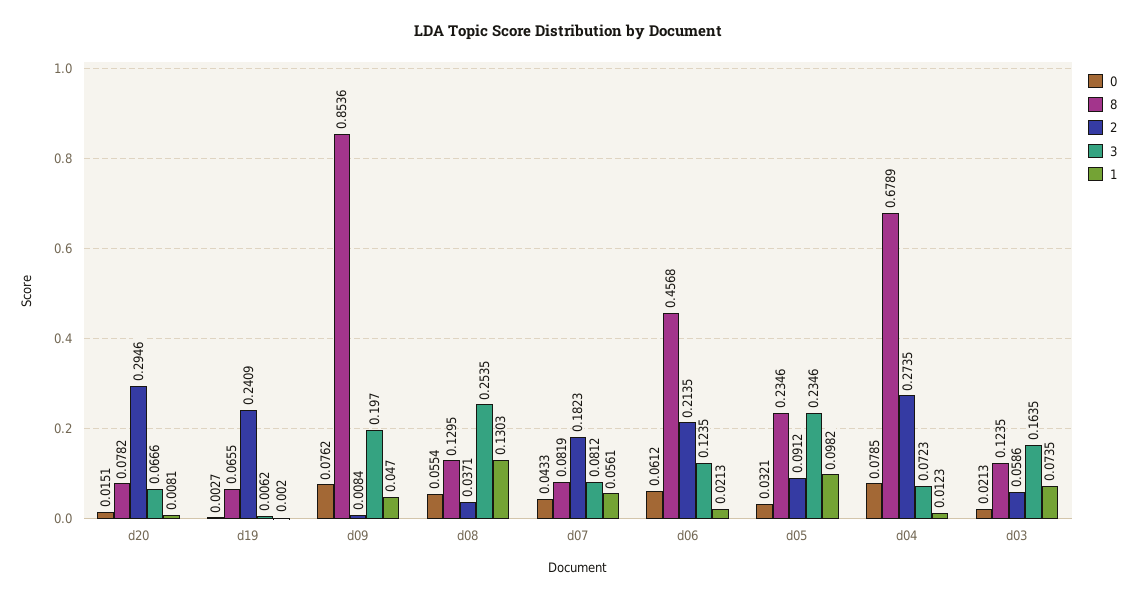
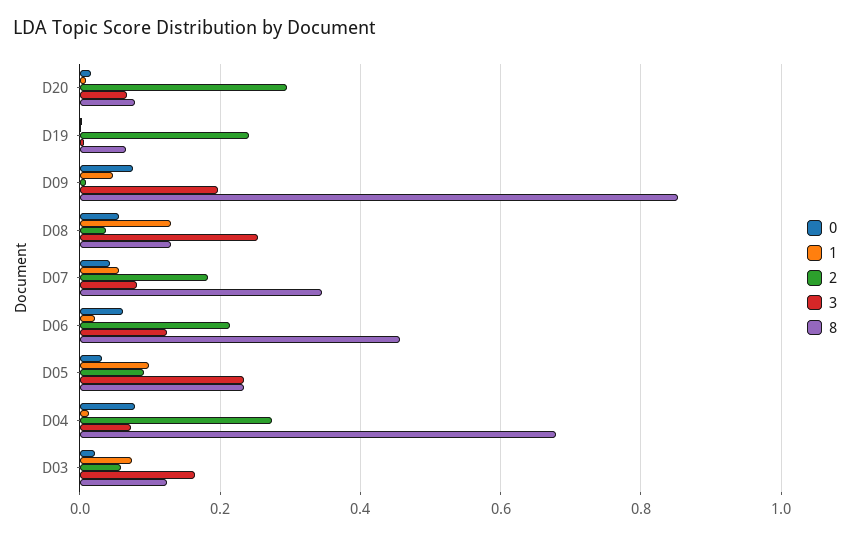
  {
    "0": {
      "d20": 0.0151,
      "d19": 0.0027,
      "d09": 0.0762,
      "d08": 0.0554,
      "d07": 0.0433,
      "d06": 0.0612,
      "d05": 0.0321,
      "d04": 0.0785,
      "d03": 0.0213
    },
    "8": {
      "d20": 0.0782,
      "d19": 0.0655,
      "d09": 0.8536,
      "d08": 0.1295,
-     "d07": 0.0819,
+     "d07": 0.34,
      "d06": 0.4568,
      "d05": 0.2346,
      "d04": 0.6789,
      "d03": 0.1235
    },
    "2": {
      "d20": 0.2946,
      "d19": 0.2409,
      "d09": 0.0084,
      "d08": 0.0371,
      "d07": 0.1823,
      "d06": 0.2135,
      "d05": 0.0912,
      "d04": 0.2735,
      "d03": 0.0586
    },
    "3": {
      "d20": 0.0666,
      "d19": 0.0062,
      "d09": 0.197,
      "d08": 0.2535,
      "d07": 0.0812,
      "d06": 0.1235,
      "d05": 0.2346,
      "d04": 0.0723,
      "d03": 0.1635
    },
    "1": {
      "d20": 0.0081,
      "d19": 0.002,
      "d09": 0.047,
      "d08": 0.1303,
      "d07": 0.0561,
      "d06": 0.0213,
      "d05": 0.0982,
      "d04": 0.0123,
      "d03": 0.0735
    }
  }

